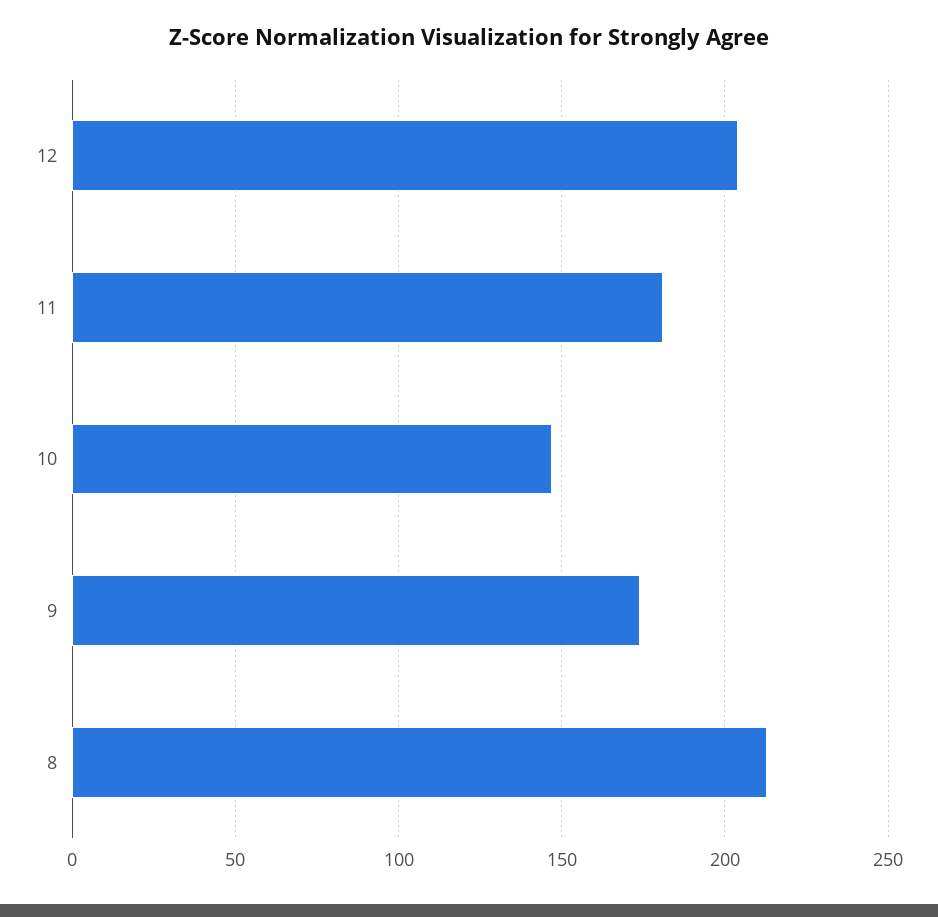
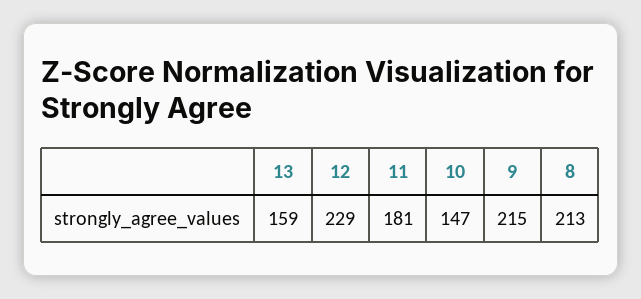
  {
-   "12": 205,
+   "12": 229,
    "11": 181,
    "10": 147,
-   "9": 175,
+   "9": 215,
-   "8": 213
+   "8": 213,
+   "13": 159
  }

